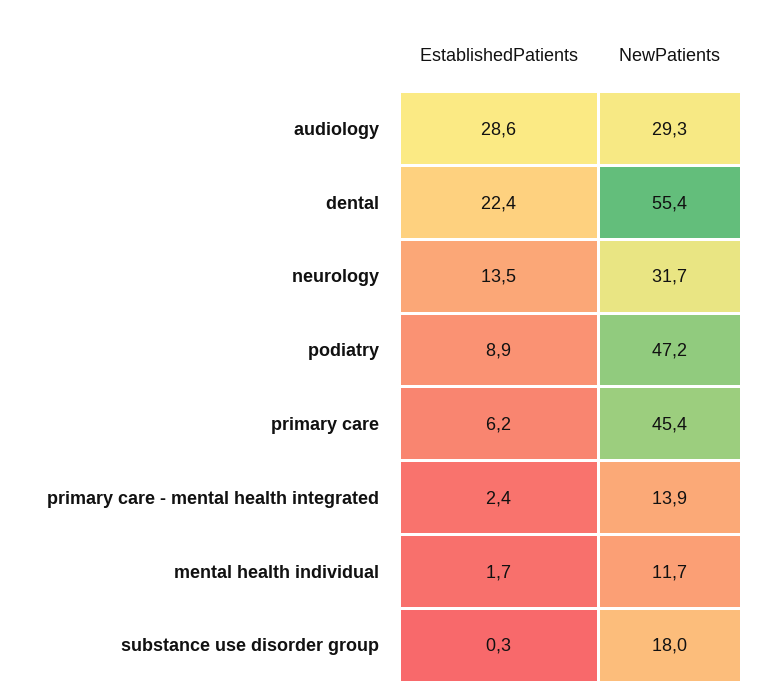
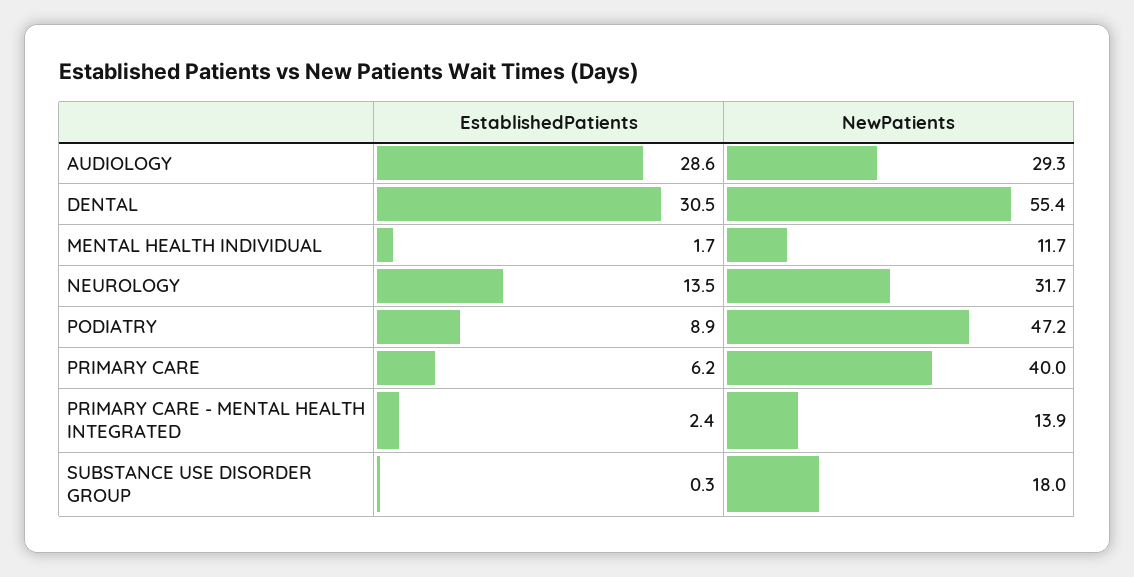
  {
    "EstablishedPatients": {
      "audiology": 28.6,
-     "dental": 22.4,
+     "dental": 30.5,
      "neurology": 13.5,
      "podiatry": 8.9,
      "primary care": 6.2,
      "primary care - mental health integrated": 2.4,
      "mental health individual": 1.7,
      "substance use disorder group": 0.3
    },
    "NewPatients": {
      "audiology": 29.3,
      "dental": 55.4,
      "neurology": 31.7,
      "podiatry": 47.2,
-     "primary care": 45.4,
+     "primary care": 40,
      "primary care - mental health integrated": 13.9,
      "mental health individual": 11.7,
      "substance use disorder group": 18
    }
  }

